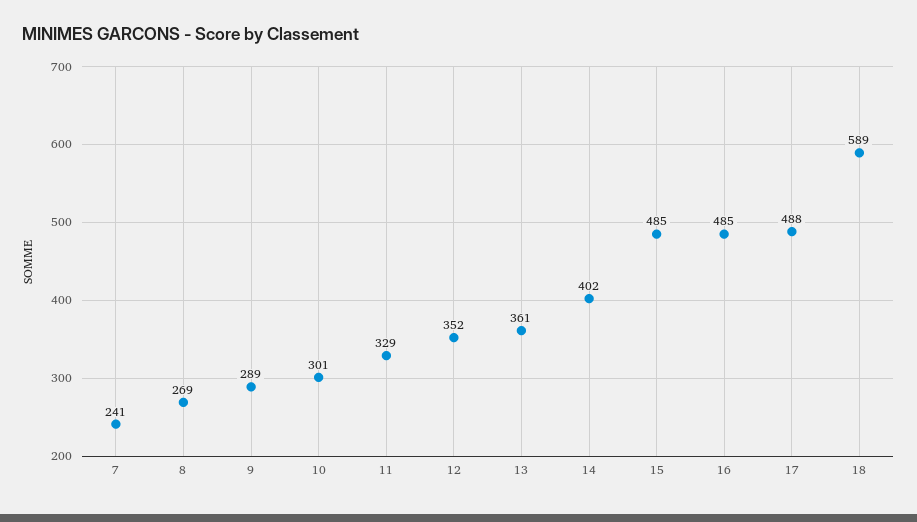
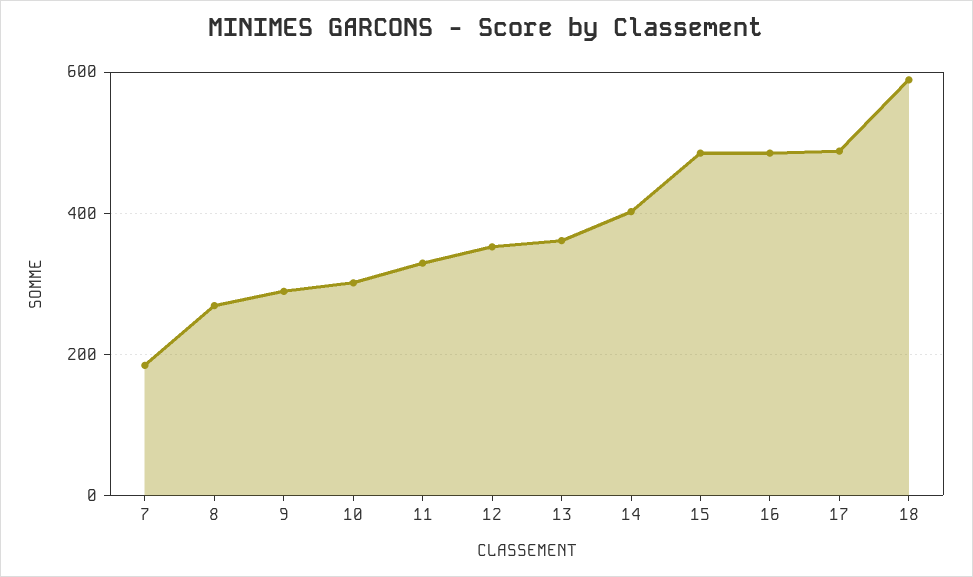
  {
-   "7": 241,
+   "7": 180,
    "8": 269,
    "9": 289,
    "10": 301,
    "11": 329,
    "12": 352,
    "13": 361,
    "14": 402,
    "15": 485,
    "16": 485,
    "17": 488,
    "18": 589
  }

